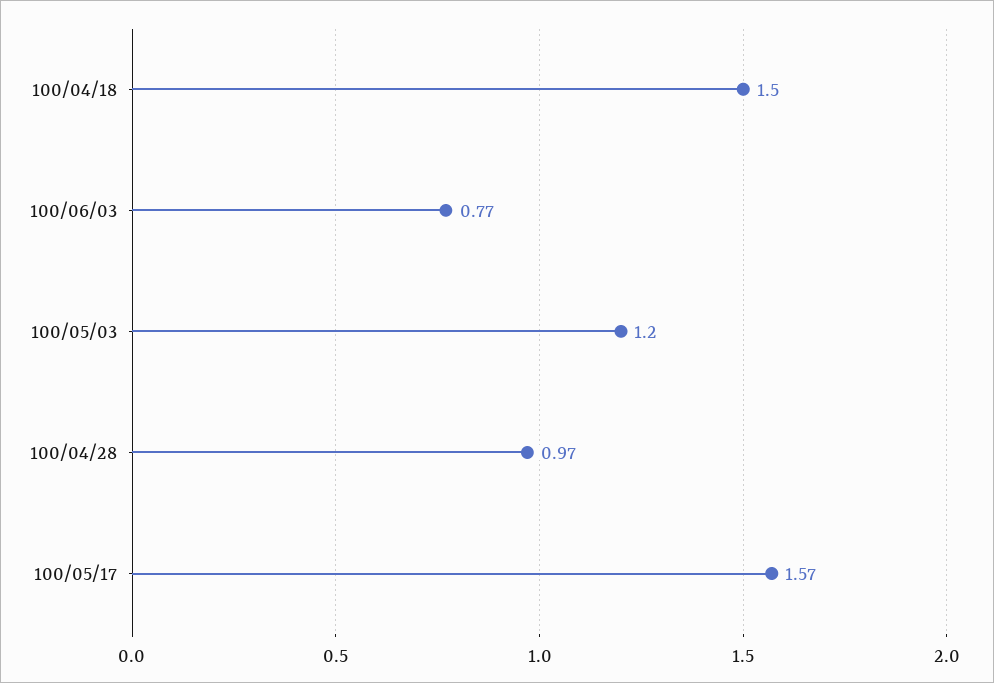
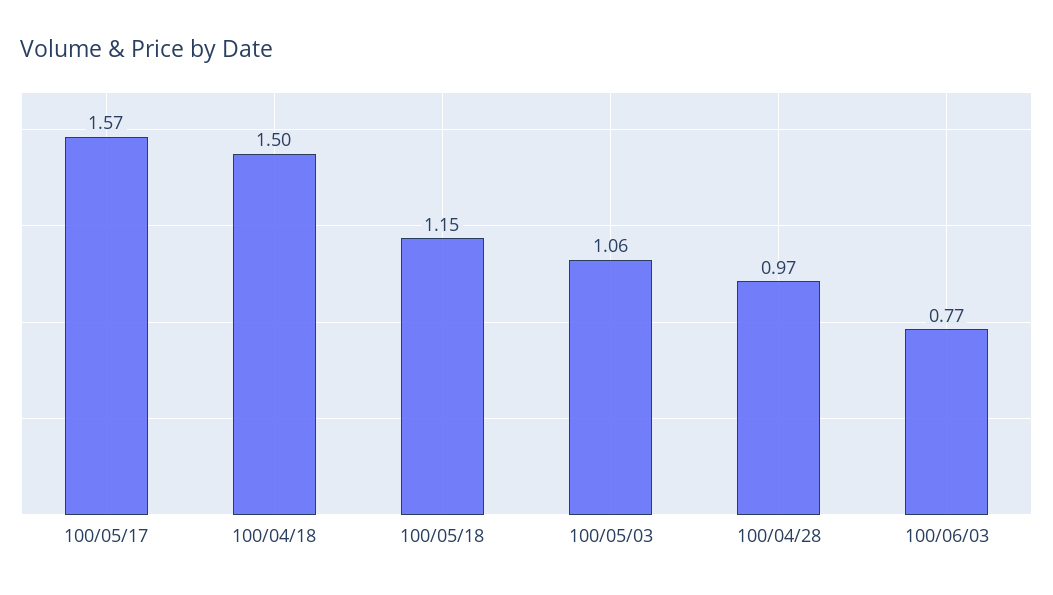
  {
    "100/04/18": 1.5,
    "100/06/03": 0.77,
-   "100/05/03": 1.2,
+   "100/05/03": 1.06,
    "100/04/28": 0.97,
-   "100/05/17": 1.57
+   "100/05/17": 1.57,
+   "100/05/18": 1.15
  }

